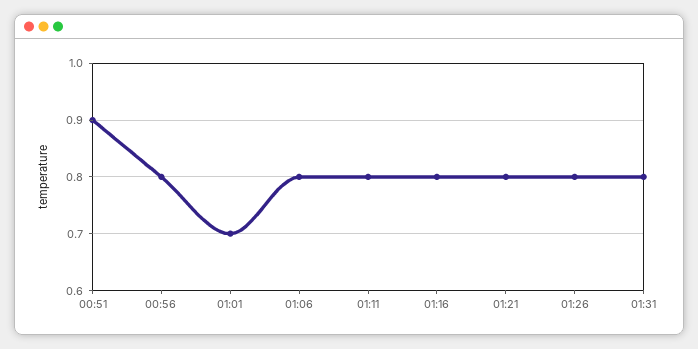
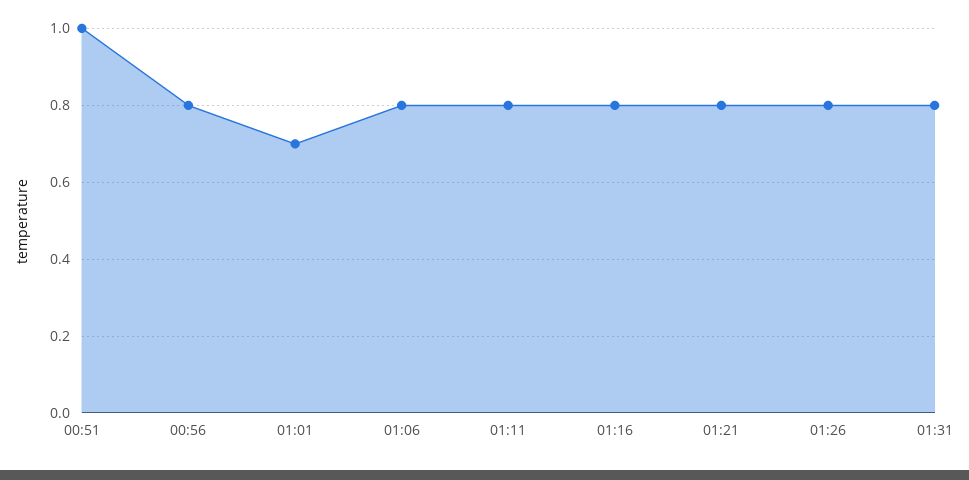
  {
-   "00:51": 0.9,
+   "00:51": 1,
    "00:56": 0.8,
    "01:01": 0.7,
    "01:06": 0.8,
    "01:11": 0.8,
    "01:16": 0.8,
    "01:21": 0.8,
    "01:26": 0.8,
    "01:31": 0.8
  }

